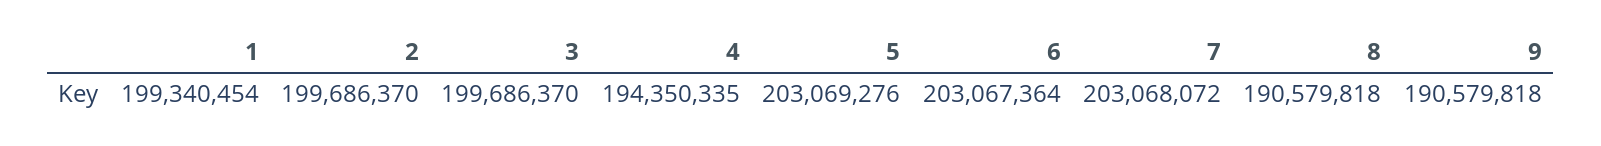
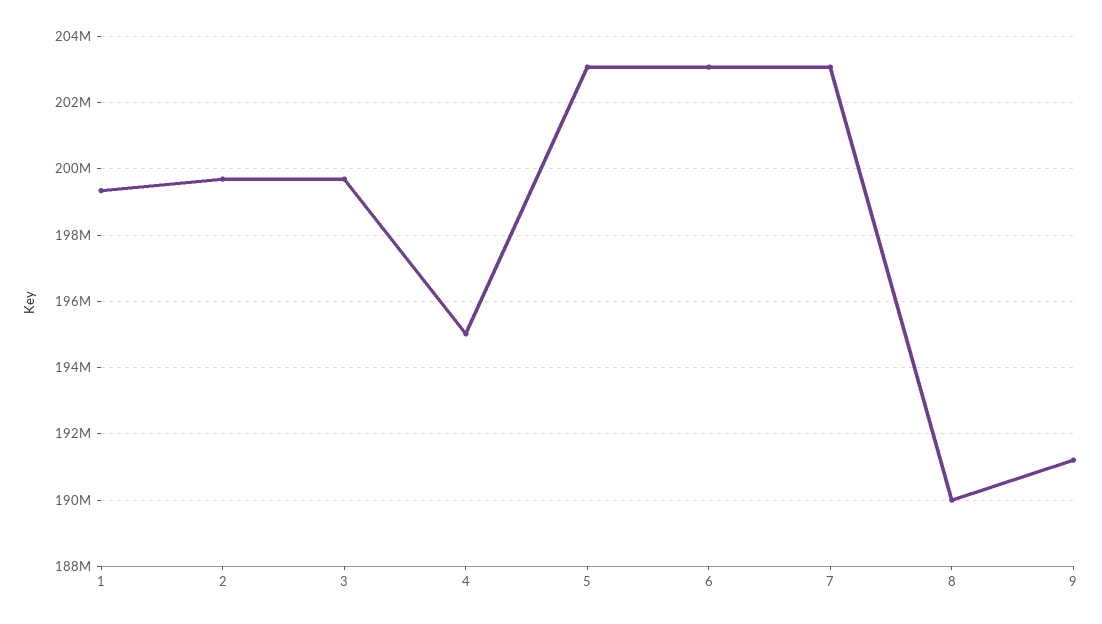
  {
    "1": 199340454,
    "2": 199686370,
    "3": 199686370,
-   "4": 194350335,
+   "4": 195000000,
    "5": 203069276,
    "6": 203067364,
    "7": 203068072,
-   "8": 190579818,
+   "8": 190000000,
-   "9": 190579818
+   "9": 191200000
  }

